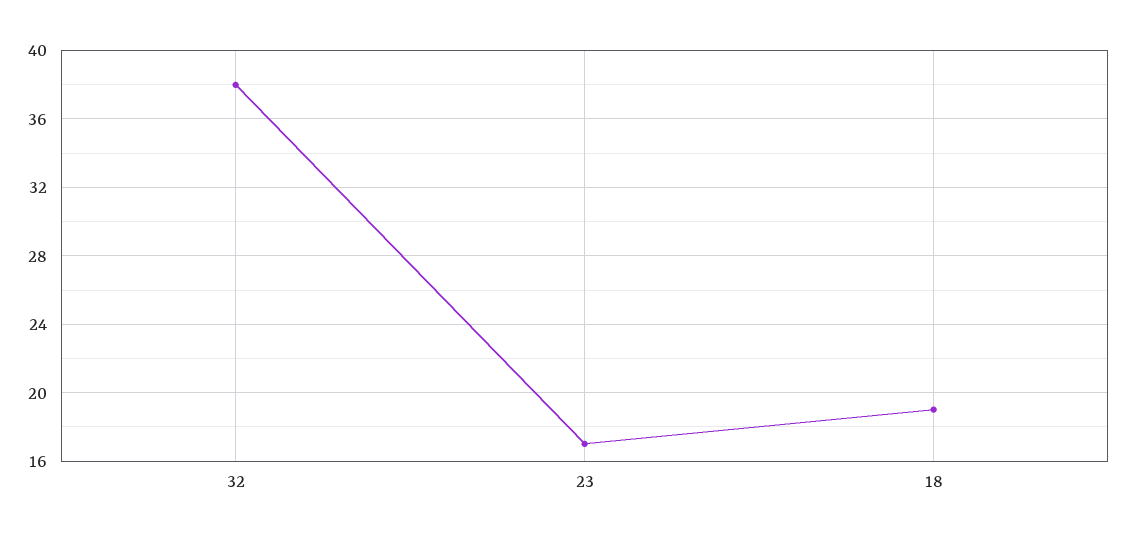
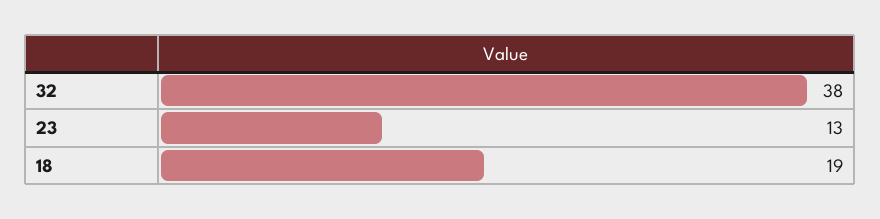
  {
    "32": 38,
-   "23": 17,
+   "23": 13,
    "18": 19
  }

